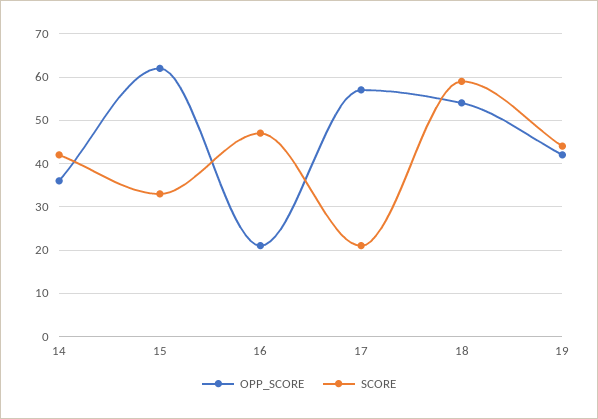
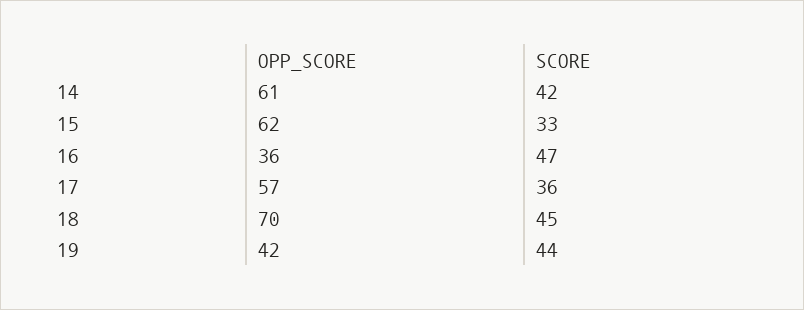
  {
    "OPP_SCORE": {
-     "14": 35,
+     "14": 61,
      "15": 62,
-     "16": 20,
+     "16": 36,
      "17": 57,
-     "18": 55,
+     "18": 70,
      "19": 42
    },
    "SCORE": {
      "14": 42,
      "15": 33,
      "16": 47,
-     "17": 20,
+     "17": 36,
-     "18": 60,
+     "18": 45,
      "19": 44
    }
  }

